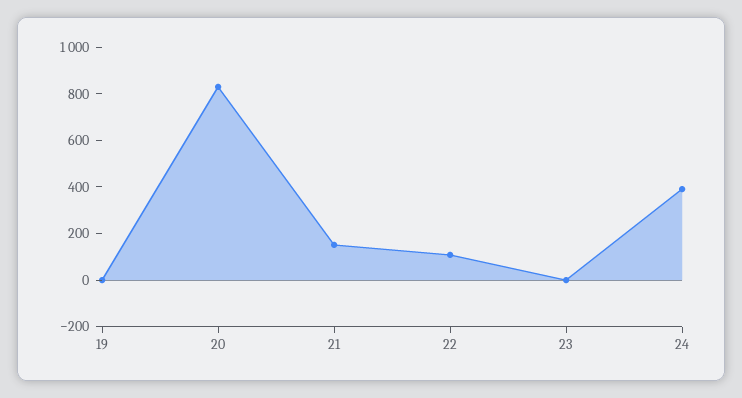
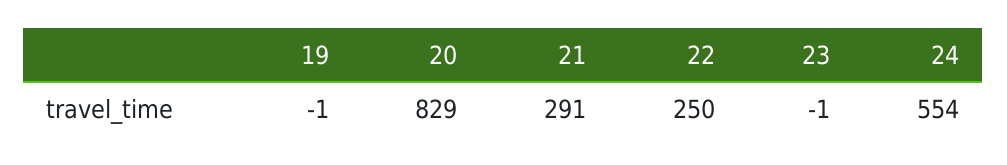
  {
    "19": -1,
    "20": 829,
-   "21": 150,
+   "21": 291,
-   "22": 100,
+   "22": 250,
    "23": -1,
-   "24": 400
+   "24": 554
  }

